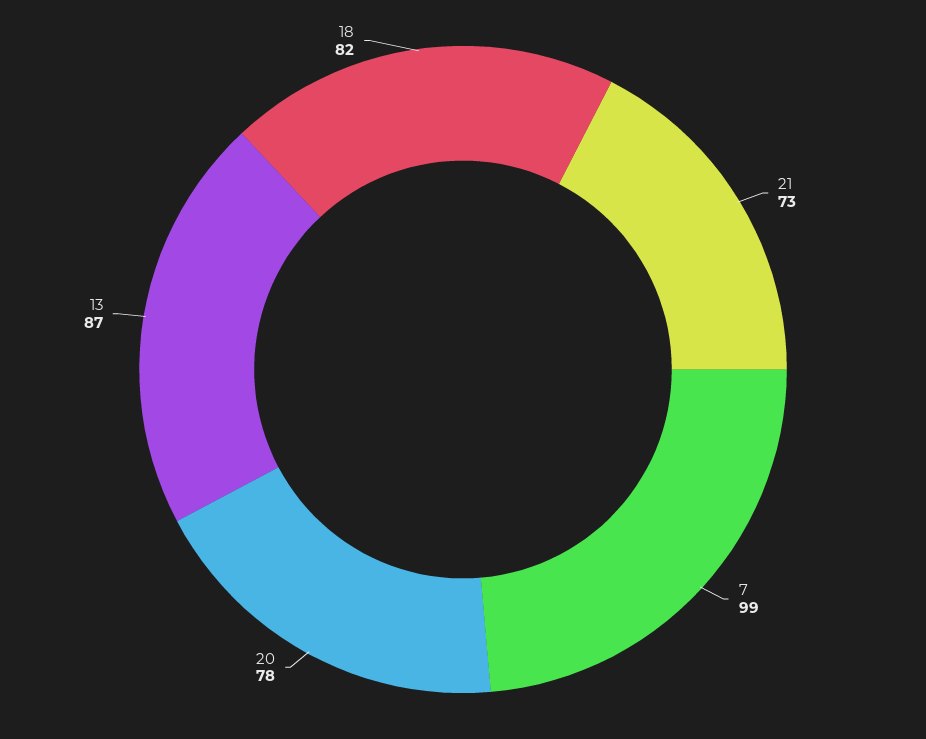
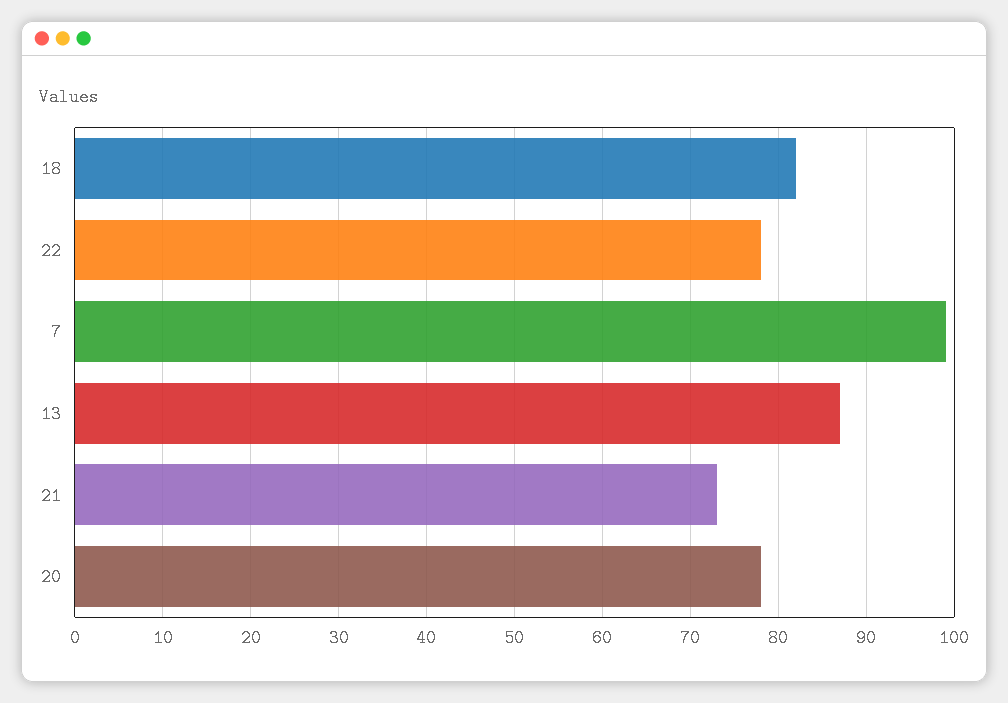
  {
    "21": 73,
    "7": 99,
    "20": 78,
    "13": 87,
-   "18": 82
+   "18": 82,
+   "22": 78
  }

